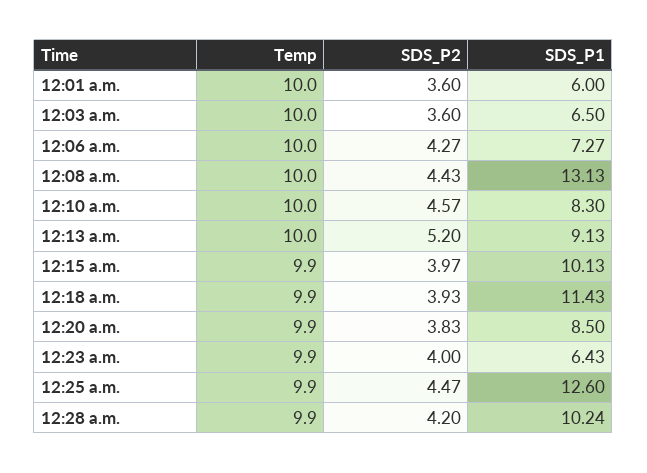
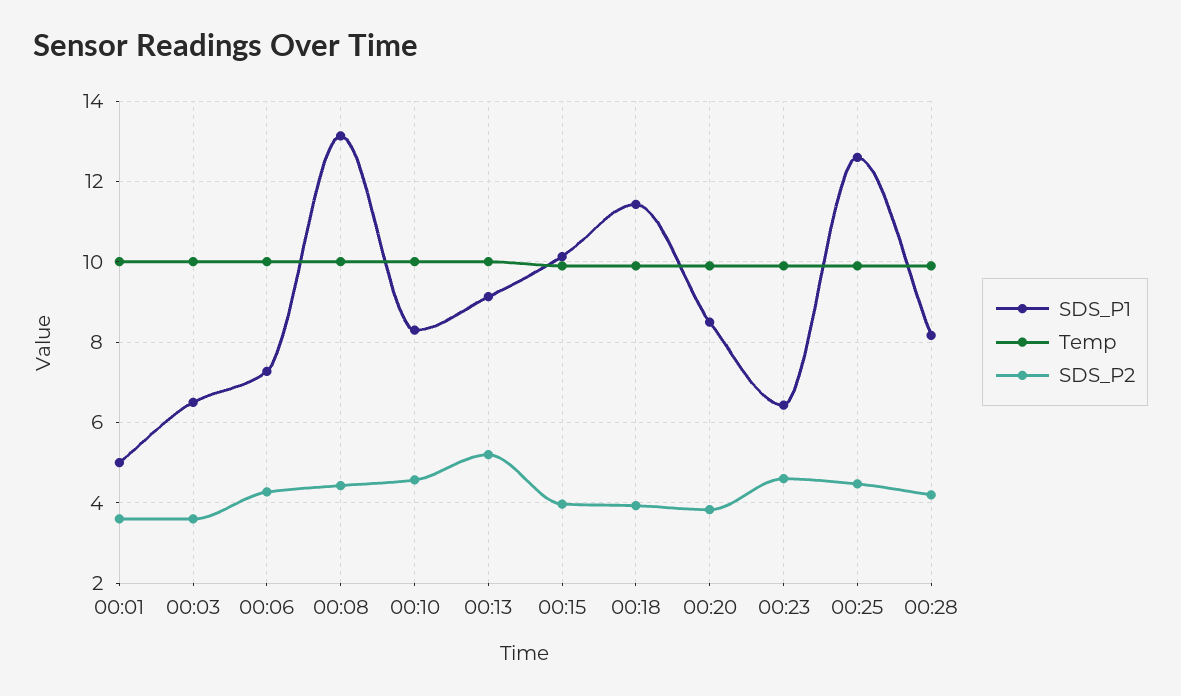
  {
    "Temp": {
      "12:01 a.m.": 10,
      "12:03 a.m.": 10,
      "12:06 a.m.": 10,
      "12:08 a.m.": 10,
      "12:10 a.m.": 10,
      "12:13 a.m.": 10,
      "12:15 a.m.": 9.9,
      "12:18 a.m.": 9.9,
      "12:20 a.m.": 9.9,
      "12:23 a.m.": 9.9,
      "12:25 a.m.": 9.9,
      "12:28 a.m.": 9.9
    },
    "SDS_P2": {
      "12:01 a.m.": 3.6,
      "12:03 a.m.": 3.6,
      "12:06 a.m.": 4.27,
      "12:08 a.m.": 4.43,
      "12:10 a.m.": 4.57,
      "12:13 a.m.": 5.2,
      "12:15 a.m.": 3.97,
      "12:18 a.m.": 3.93,
      "12:20 a.m.": 3.83,
-     "12:23 a.m.": 4,
+     "12:23 a.m.": 4.6,
      "12:25 a.m.": 4.47,
      "12:28 a.m.": 4.2
    },
    "SDS_P1": {
-     "12:01 a.m.": 6,
+     "12:01 a.m.": 5,
      "12:03 a.m.": 6.5,
      "12:06 a.m.": 7.27,
      "12:08 a.m.": 13.13,
      "12:10 a.m.": 8.3,
      "12:13 a.m.": 9.13,
      "12:15 a.m.": 10.13,
      "12:18 a.m.": 11.43,
      "12:20 a.m.": 8.5,
      "12:23 a.m.": 6.43,
      "12:25 a.m.": 12.6,
-     "12:28 a.m.": 10.24
+     "12:28 a.m.": 8.2
    }
  }

